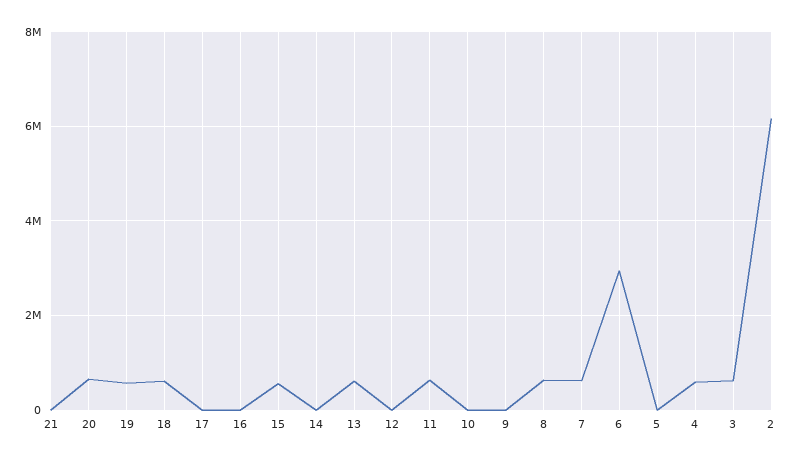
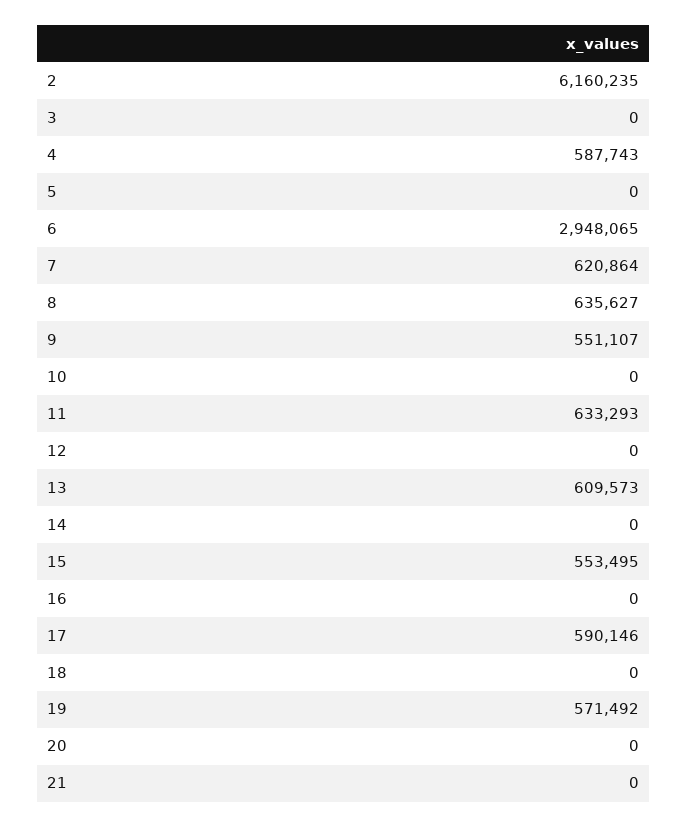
  {
    "21": 0,
-   "20": 600000,
+   "20": 0,
    "19": 571492,
-   "18": 600000,
+   "18": 0,
-   "17": 0,
+   "17": 590146,
    "16": 0,
    "15": 553495,
    "14": 0,
    "13": 609573,
    "12": 0,
    "11": 633293,
    "10": 0,
-   "9": 0,
+   "9": 551107,
    "8": 635627,
    "7": 620864,
    "6": 2948065,
    "5": 0,
    "4": 587743,
-   "3": 600000,
+   "3": 0,
    "2": 6160235
  }

